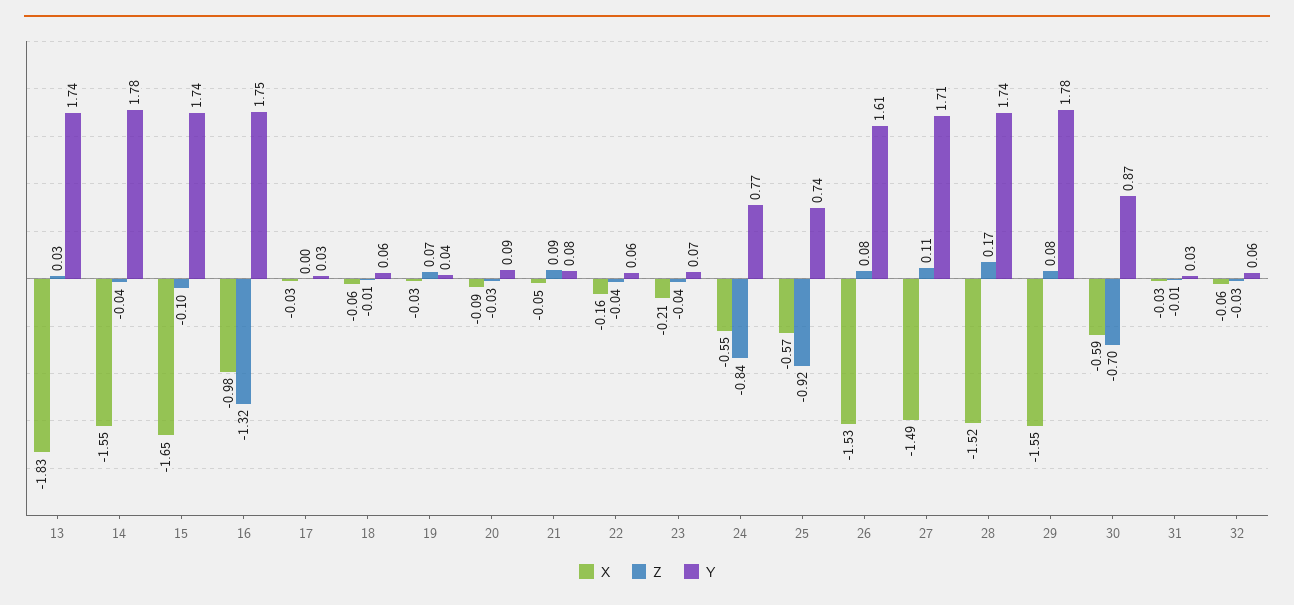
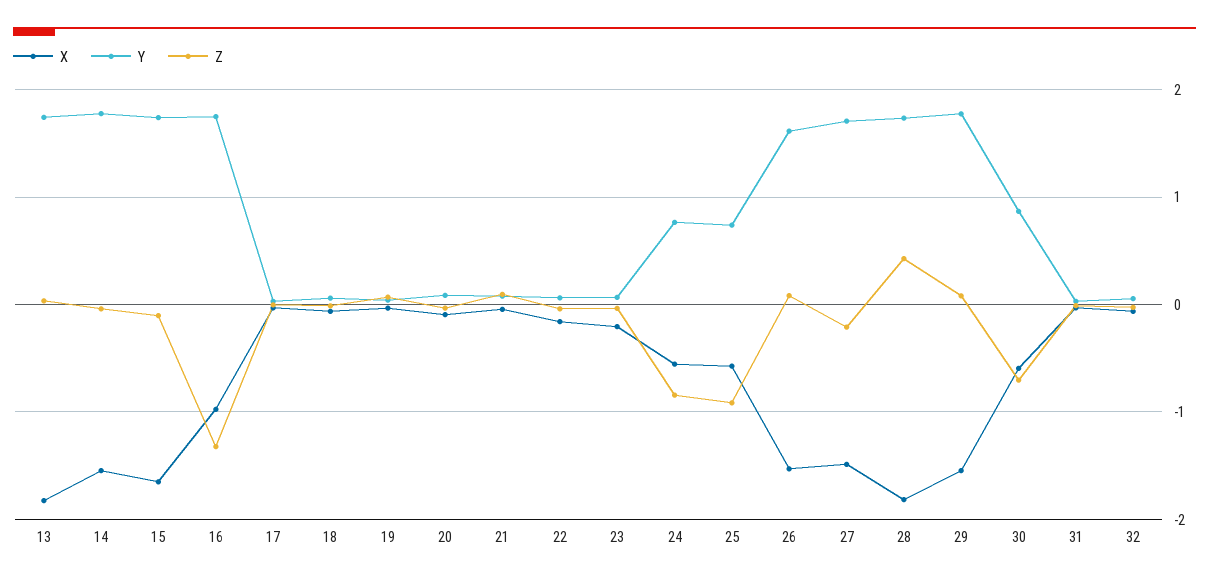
  {
    "X": {
      "13": -1.83,
      "14": -1.55,
      "15": -1.65,
      "16": -0.98,
      "17": -0.03,
      "18": -0.06,
      "19": -0.03,
      "20": -0.09,
      "21": -0.05,
      "22": -0.16,
      "23": -0.21,
      "24": -0.55,
      "25": -0.57,
      "26": -1.53,
      "27": -1.49,
-     "28": -1.52,
+     "28": -1.8,
      "29": -1.55,
      "30": -0.59,
      "31": -0.03,
      "32": -0.06
    },
    "Z": {
      "13": 0.03,
      "14": -0.04,
      "15": -0.1,
      "16": -1.32,
      "17": 0,
      "18": -0.01,
      "19": 0.07,
      "20": -0.03,
      "21": 0.09,
      "22": -0.04,
      "23": -0.04,
      "24": -0.84,
      "25": -0.92,
      "26": 0.08,
-     "27": 0.11,
+     "27": -0.2,
-     "28": 0.17,
+     "28": 0.4,
      "29": 0.08,
      "30": -0.7,
      "31": -0.01,
      "32": -0.03
    },
    "Y": {
      "13": 1.74,
      "14": 1.78,
      "15": 1.74,
      "16": 1.75,
      "17": 0.03,
      "18": 0.06,
      "19": 0.04,
      "20": 0.09,
      "21": 0.08,
      "22": 0.06,
      "23": 0.07,
      "24": 0.77,
      "25": 0.74,
      "26": 1.61,
      "27": 1.71,
      "28": 1.74,
      "29": 1.78,
      "30": 0.87,
      "31": 0.03,
      "32": 0.06
    }
  }

